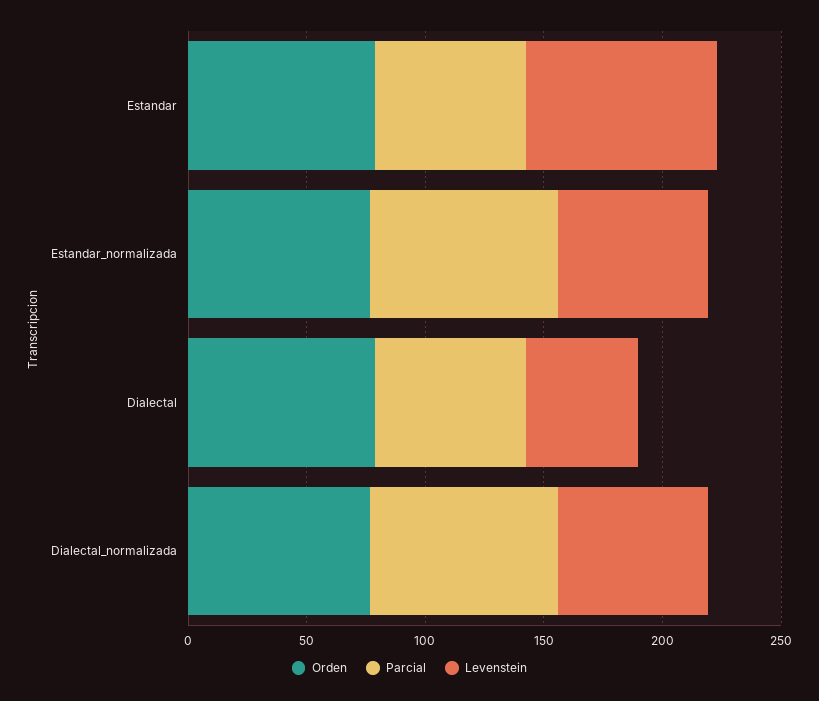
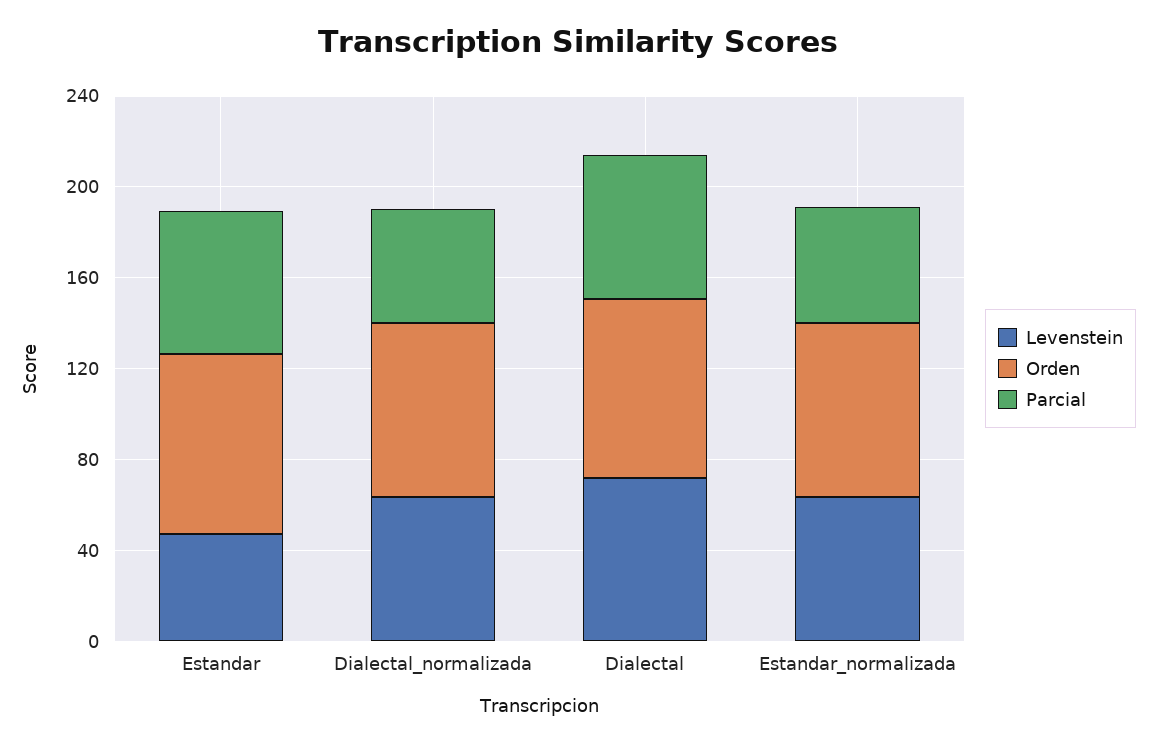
  {
    "Orden": {
      "Estandar": 80,
      "Estandar_normalizada": 80,
      "Dialectal": 80,
      "Dialectal_normalizada": 80
    },
    "Parcial": {
      "Estandar": 60,
-     "Estandar_normalizada": 80,
+     "Estandar_normalizada": 50,
      "Dialectal": 60,
-     "Dialectal_normalizada": 80
+     "Dialectal_normalizada": 50
    },
    "Levenstein": {
-     "Estandar": 80,
+     "Estandar": 50,
      "Estandar_normalizada": 60,
-     "Dialectal": 50,
+     "Dialectal": 70,
      "Dialectal_normalizada": 60
    }
  }

